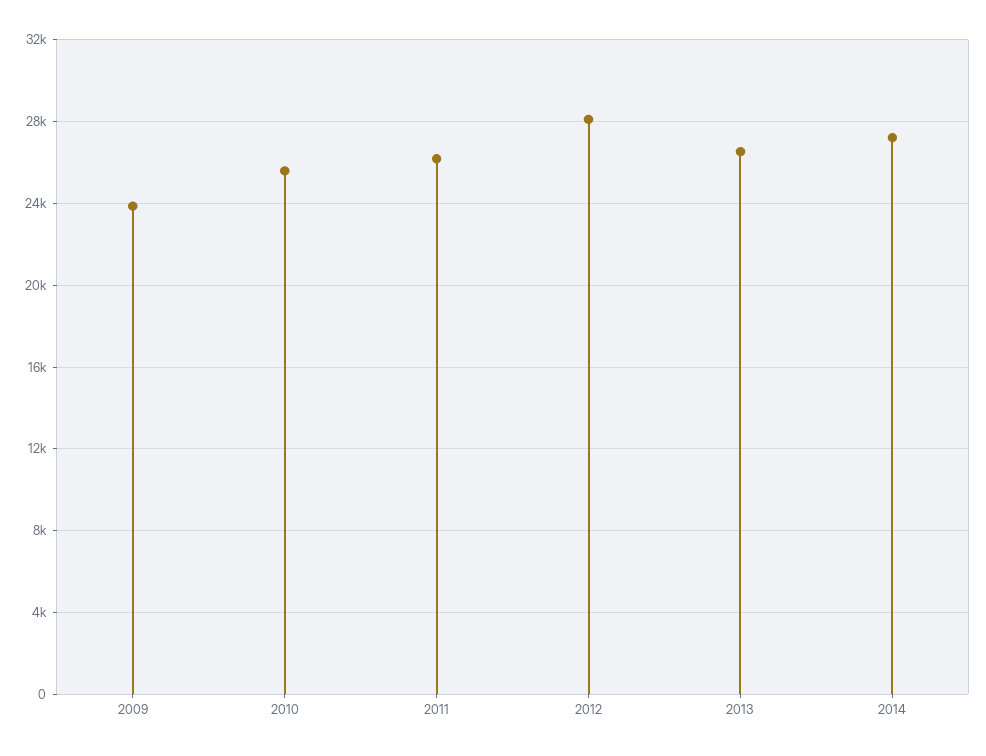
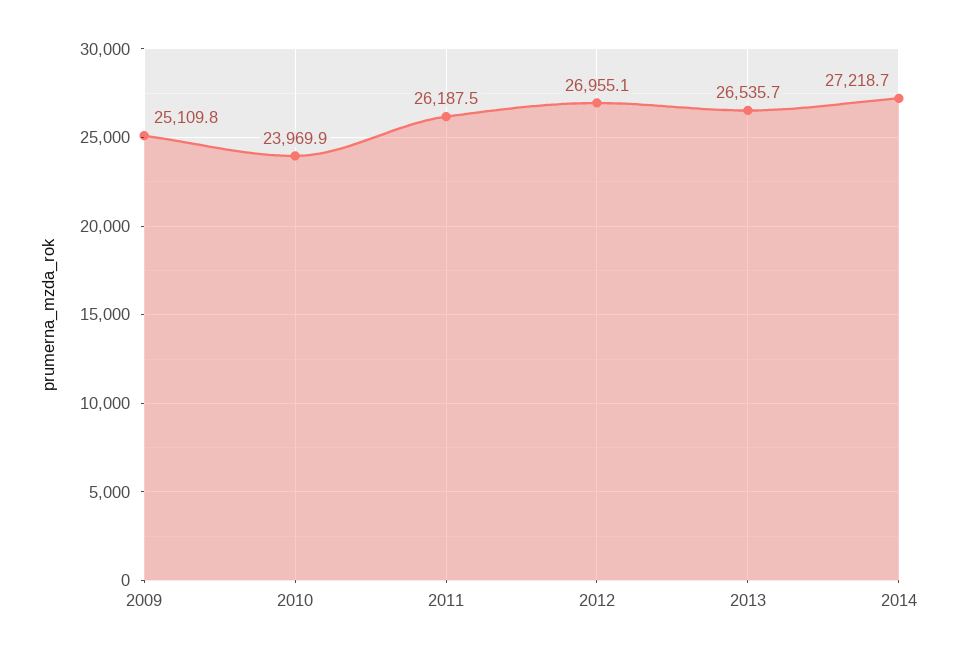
  {
-   "2009": 24000,
+   "2009": 25109.8,
-   "2010": 25500,
+   "2010": 23969.9,
    "2011": 26187.5,
-   "2012": 28000,
+   "2012": 26955.1,
    "2013": 26535.7,
    "2014": 27218.7
  }

